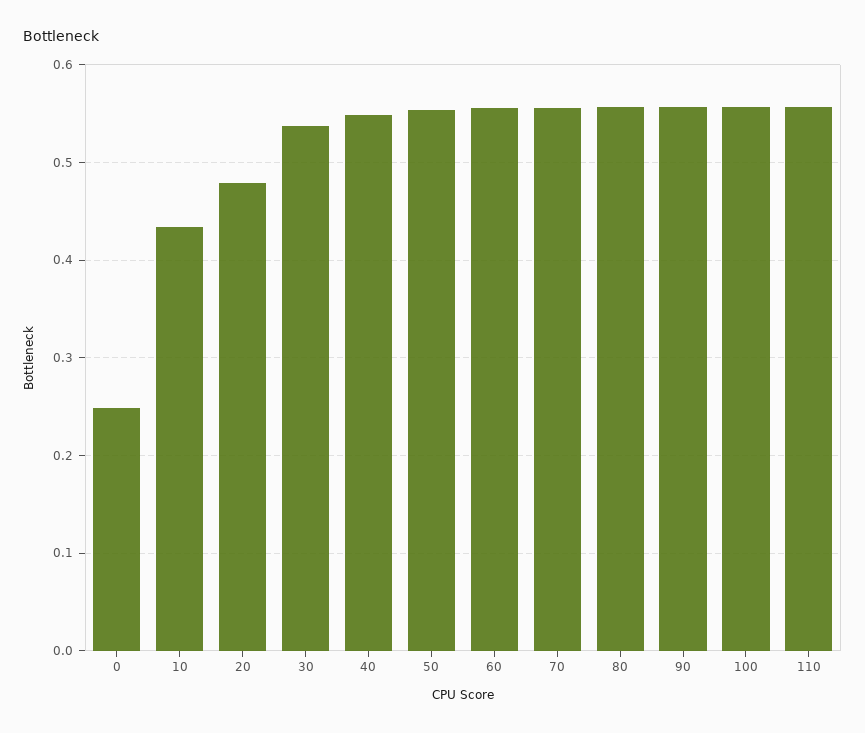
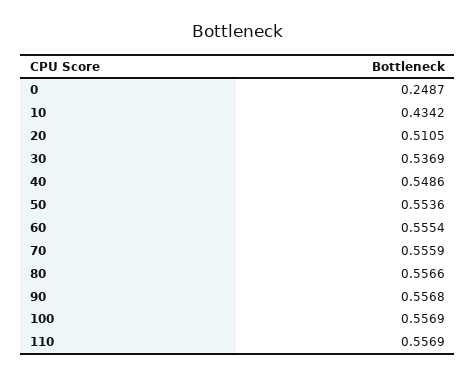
  {
    "0": 0.2487,
    "10": 0.4342,
-   "20": 0.48,
+   "20": 0.5105,
    "30": 0.5369,
    "40": 0.5486,
    "50": 0.5536,
    "60": 0.5554,
    "70": 0.5559,
    "80": 0.5566,
    "90": 0.5568,
    "100": 0.5569,
    "110": 0.5569
  }

